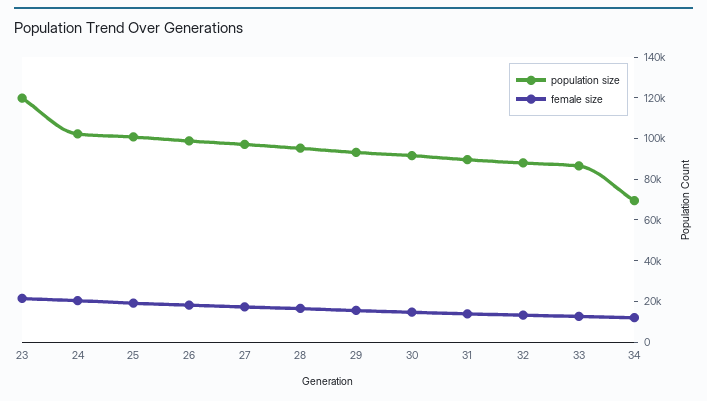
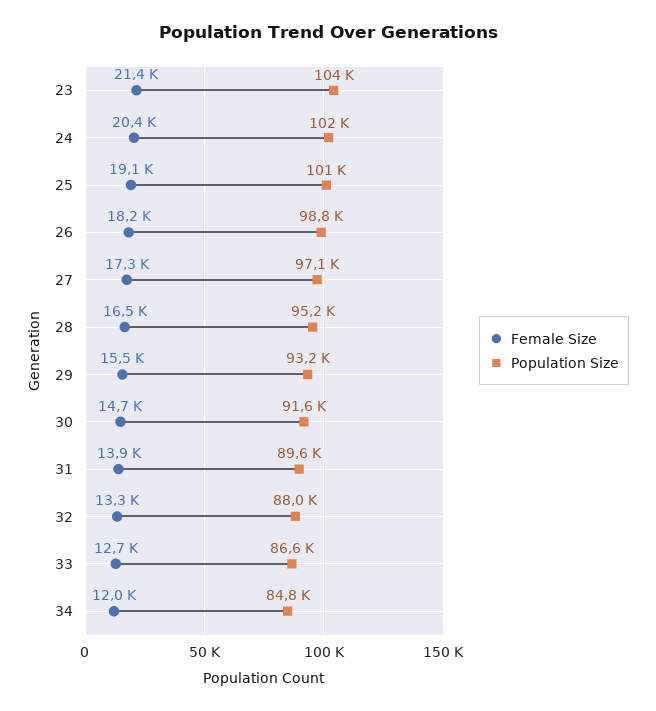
  {
    "population size": {
-     "23": 120000,
+     "23": 104000,
      "24": 102000,
      "25": 101000,
      "26": 98800,
      "27": 97100,
      "28": 95200,
      "29": 93200,
      "30": 91600,
      "31": 89600,
      "32": 88000,
      "33": 86600,
-     "34": 70000
+     "34": 84800
    },
    "female size": {
      "23": 21400,
      "24": 20400,
      "25": 19100,
      "26": 18200,
      "27": 17300,
      "28": 16500,
      "29": 15500,
      "30": 14700,
      "31": 13900,
      "32": 13300,
      "33": 12700,
      "34": 12000
    }
  }

